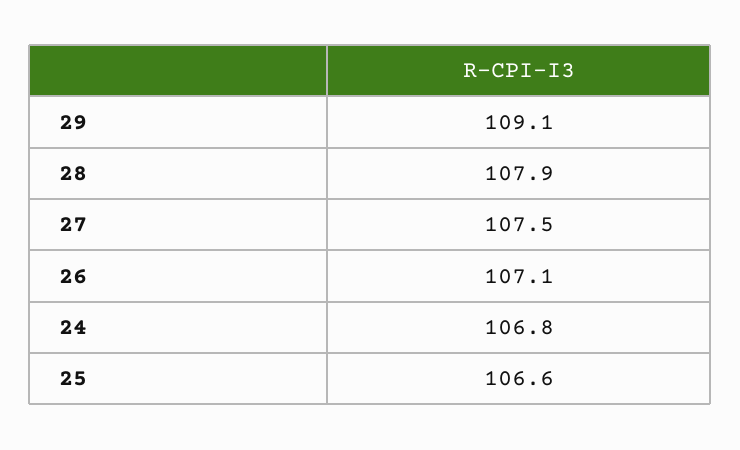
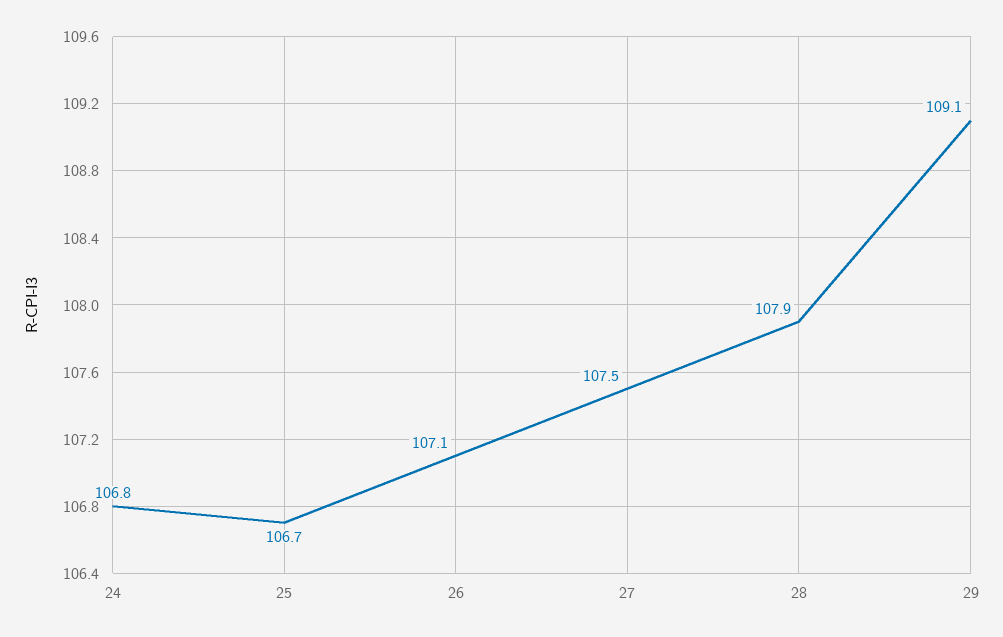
  {
    "29": 109.1,
    "28": 107.9,
    "27": 107.5,
    "26": 107.1,
    "24": 106.8,
-   "25": 106.6
+   "25": 106.7
  }

